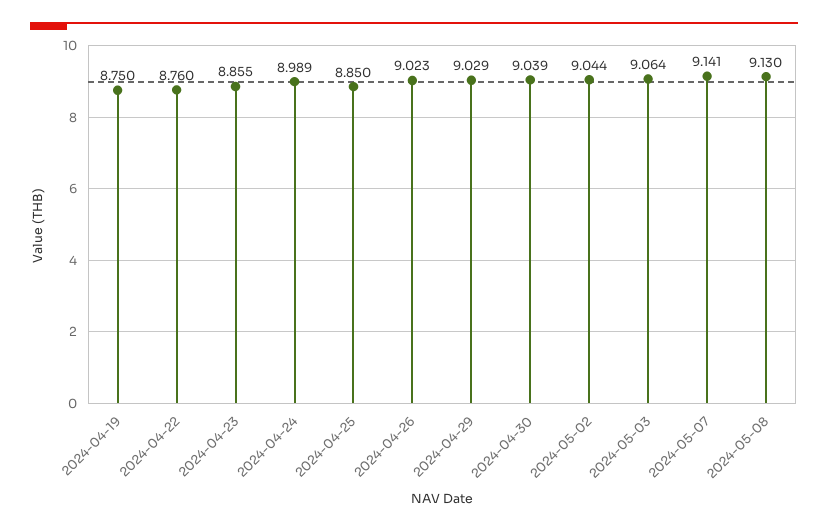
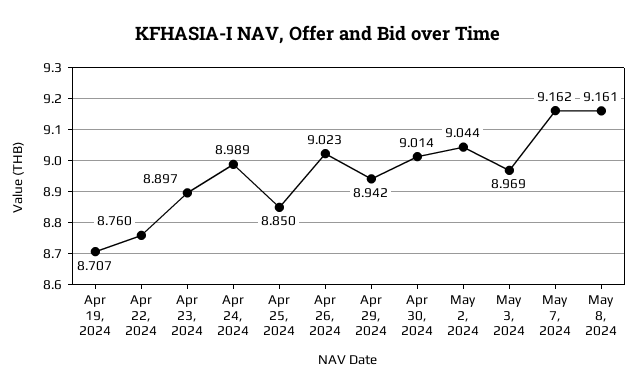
  {
-   "2024-04-19": 8.75,
+   "2024-04-19": 8.707,
    "2024-04-22": 8.76,
-   "2024-04-23": 8.855,
+   "2024-04-23": 8.897,
    "2024-04-24": 8.989,
    "2024-04-25": 8.85,
    "2024-04-26": 9.023,
-   "2024-04-29": 9.029,
+   "2024-04-29": 8.942,
-   "2024-04-30": 9.039,
+   "2024-04-30": 9.014,
    "2024-05-02": 9.044,
-   "2024-05-03": 9.064,
+   "2024-05-03": 8.969,
-   "2024-05-07": 9.141,
+   "2024-05-07": 9.162,
-   "2024-05-08": 9.13
+   "2024-05-08": 9.161
  }

